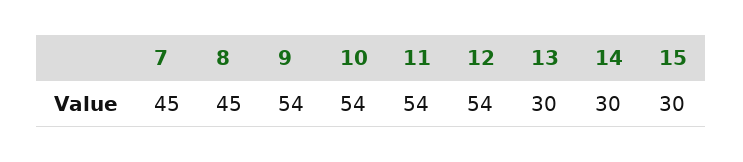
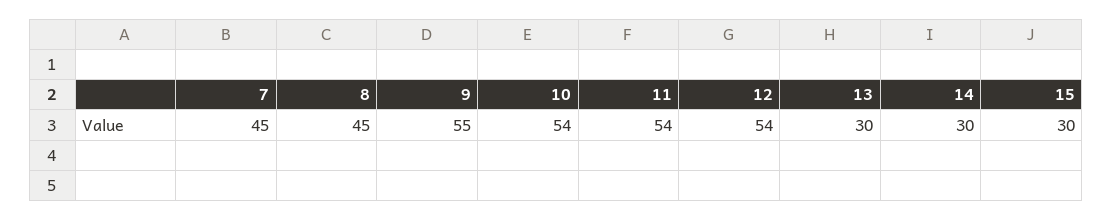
  {
    "7": 45,
    "8": 45,
-   "9": 54,
+   "9": 55,
    "10": 54,
    "11": 54,
    "12": 54,
    "13": 30,
    "14": 30,
    "15": 30
  }

